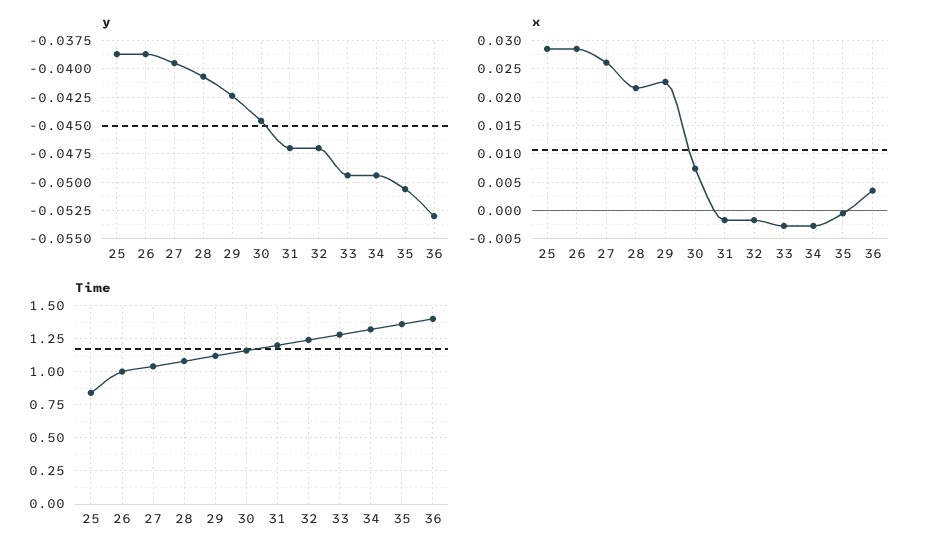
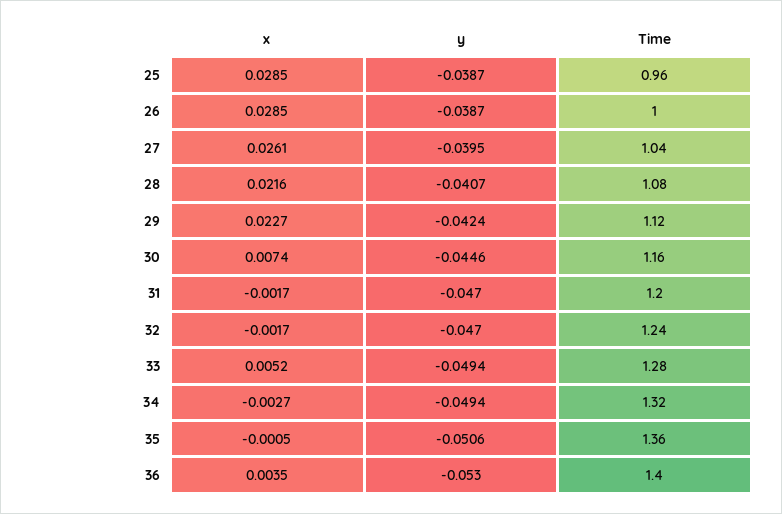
  {
    "y": {
      "25": -0.0387,
      "26": -0.0387,
      "27": -0.0395,
      "28": -0.0407,
      "29": -0.0424,
      "30": -0.0446,
      "31": -0.047,
      "32": -0.047,
      "33": -0.0494,
      "34": -0.0494,
      "35": -0.0506,
      "36": -0.053
    },
    "x": {
      "25": 0.0285,
      "26": 0.0285,
      "27": 0.0261,
      "28": 0.0216,
      "29": 0.0227,
      "30": 0.0074,
      "31": -0.0017,
      "32": -0.0017,
-     "33": -0.0025,
+     "33": 0.0052,
      "34": -0.0027,
      "35": -0.0005,
      "36": 0.0035
    },
    "Time": {
-     "25": 0.85,
+     "25": 0.96,
      "26": 1,
      "27": 1.04,
      "28": 1.08,
      "29": 1.12,
      "30": 1.16,
      "31": 1.2,
      "32": 1.24,
      "33": 1.28,
      "34": 1.32,
      "35": 1.36,
      "36": 1.4
    }
  }

